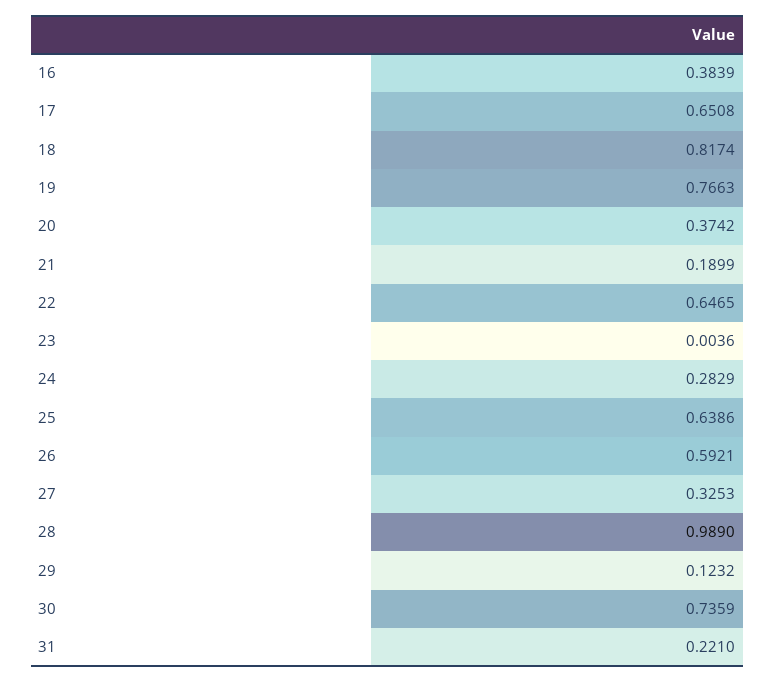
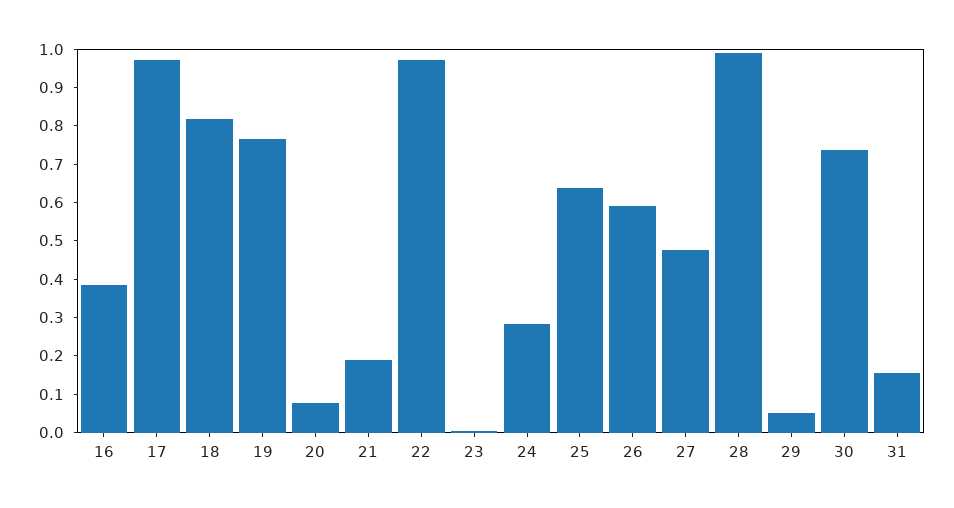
  {
    "16": 0.3839,
-   "17": 0.6508,
+   "17": 0.975,
    "18": 0.8174,
    "19": 0.7663,
-   "20": 0.3742,
+   "20": 0.075,
    "21": 0.1899,
-   "22": 0.6465,
+   "22": 0.975,
    "23": 0.0036,
    "24": 0.2829,
    "25": 0.6386,
    "26": 0.5921,
-   "27": 0.3253,
+   "27": 0.475,
    "28": 0.989,
-   "29": 0.1232,
+   "29": 0.05,
    "30": 0.7359,
-   "31": 0.221
+   "31": 0.15
  }

